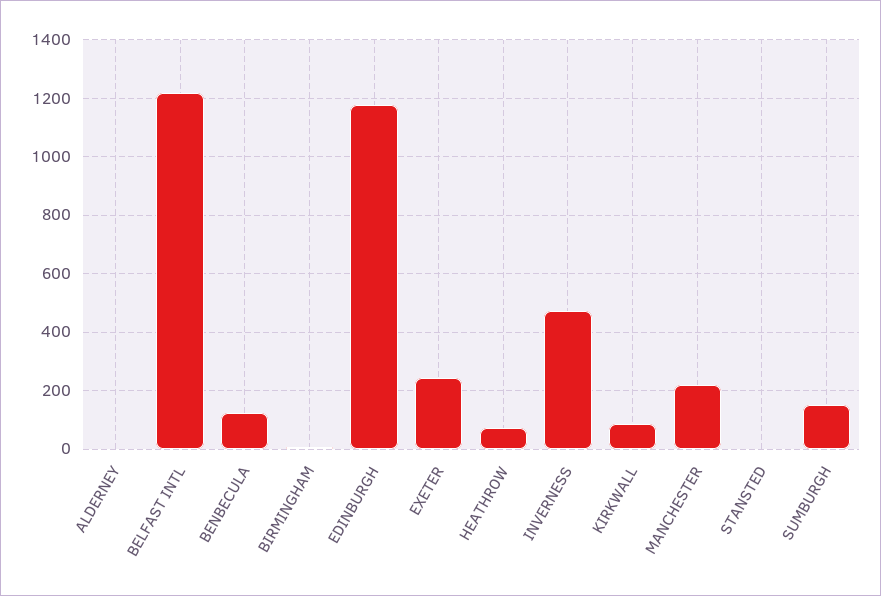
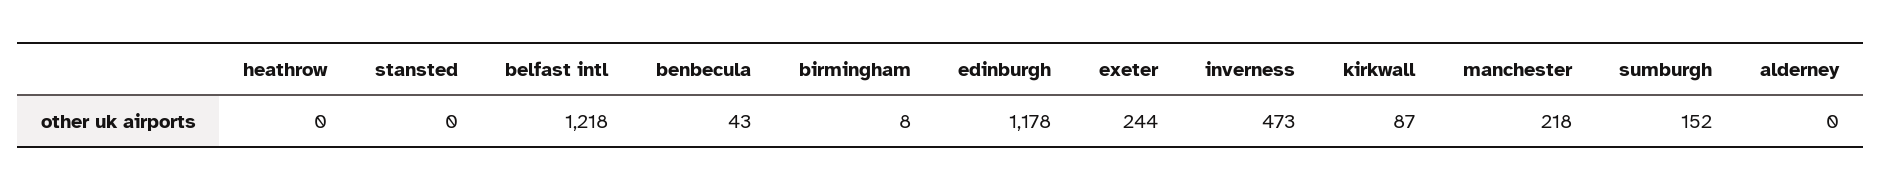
  {
    "ALDERNEY": 0,
    "BELFAST INTL": 1218,
-   "BENBECULA": 125,
+   "BENBECULA": 43,
    "BIRMINGHAM": 8,
    "EDINBURGH": 1178,
    "EXETER": 244,
-   "HEATHROW": 75,
+   "HEATHROW": 0,
    "INVERNESS": 473,
    "KIRKWALL": 87,
    "MANCHESTER": 218,
    "STANSTED": 0,
    "SUMBURGH": 152
  }

